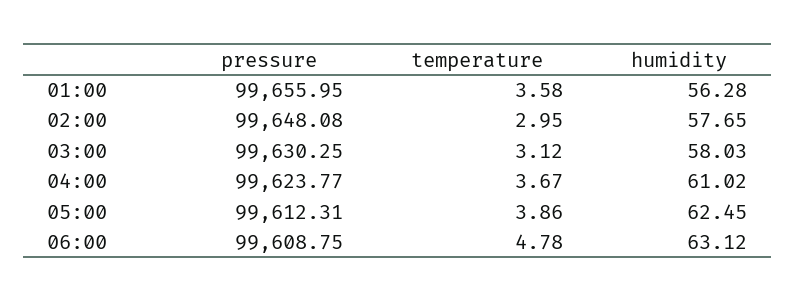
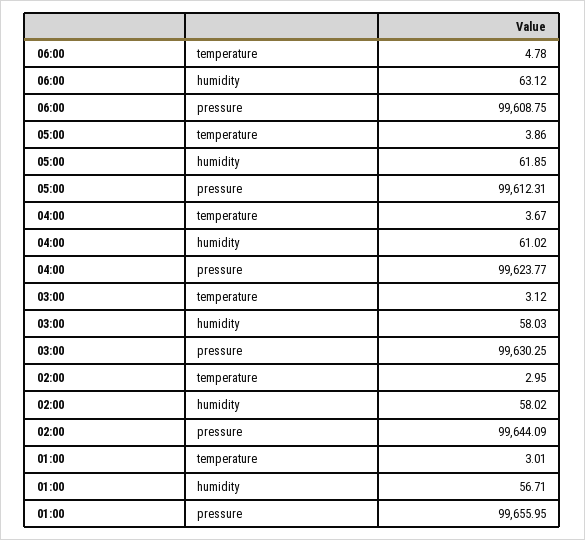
  {
    "pressure": {
      "01:00": 99655.95,
-     "02:00": 99648.08,
+     "02:00": 99644.09,
      "03:00": 99630.25,
      "04:00": 99623.77,
      "05:00": 99612.31,
      "06:00": 99608.75
    },
    "temperature": {
-     "01:00": 3.58,
+     "01:00": 3.01,
      "02:00": 2.95,
      "03:00": 3.12,
      "04:00": 3.67,
      "05:00": 3.86,
      "06:00": 4.78
    },
    "humidity": {
-     "01:00": 56.28,
+     "01:00": 56.71,
-     "02:00": 57.65,
+     "02:00": 58.02,
      "03:00": 58.03,
      "04:00": 61.02,
-     "05:00": 62.45,
+     "05:00": 61.85,
      "06:00": 63.12
    }
  }

